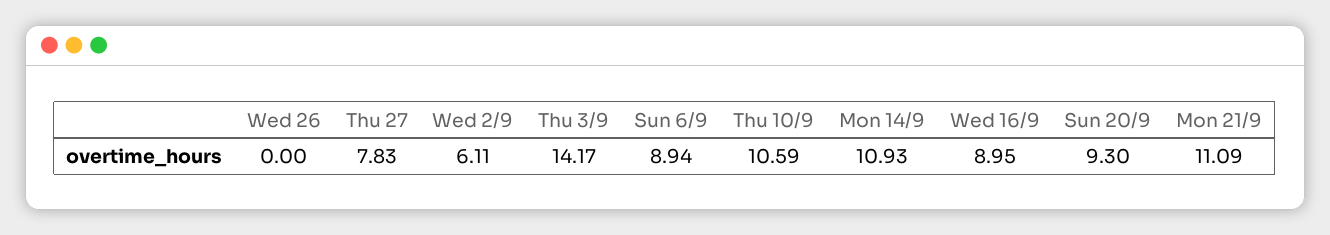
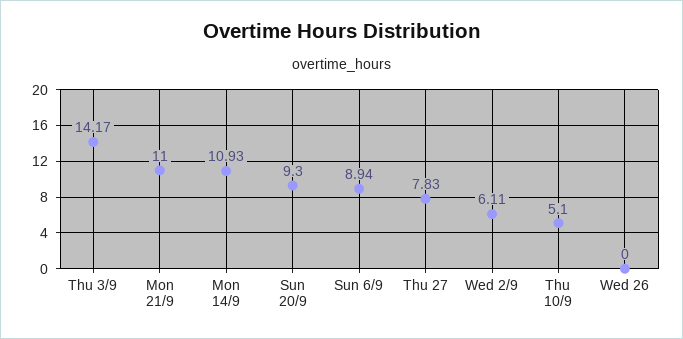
  {
    "Wed 26": 0,
    "Thu 27": 7.83,
    "Wed 2/9": 6.11,
    "Thu 3/9": 14.17,
    "Sun 6/9": 8.94,
-   "Thu 10/9": 10.59,
+   "Thu 10/9": 5.1,
    "Mon 14/9": 10.93,
-   "Wed 16/9": 8.95,
    "Sun 20/9": 9.3,
-   "Mon 21/9": 11.09
+   "Mon 21/9": 11
  }

